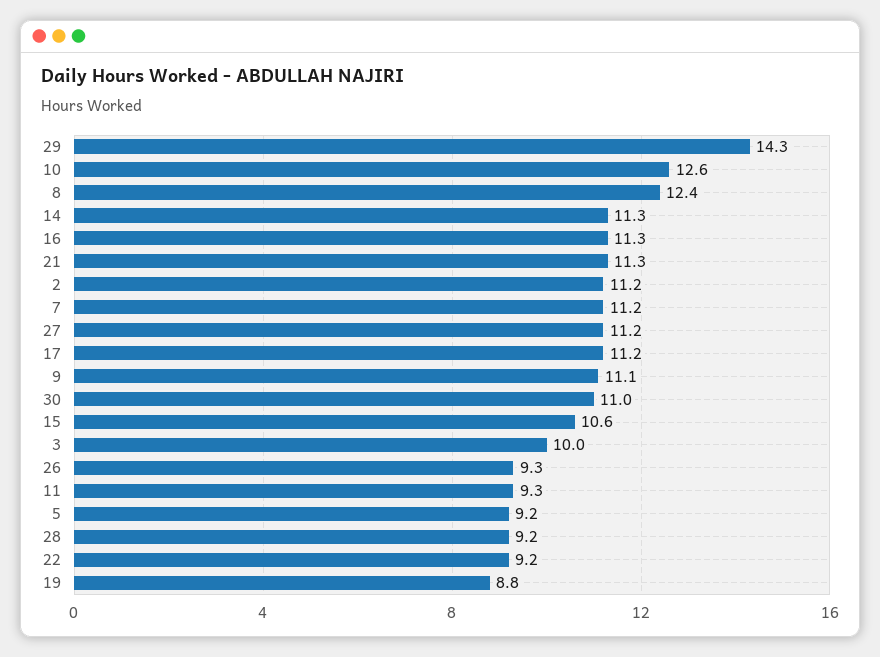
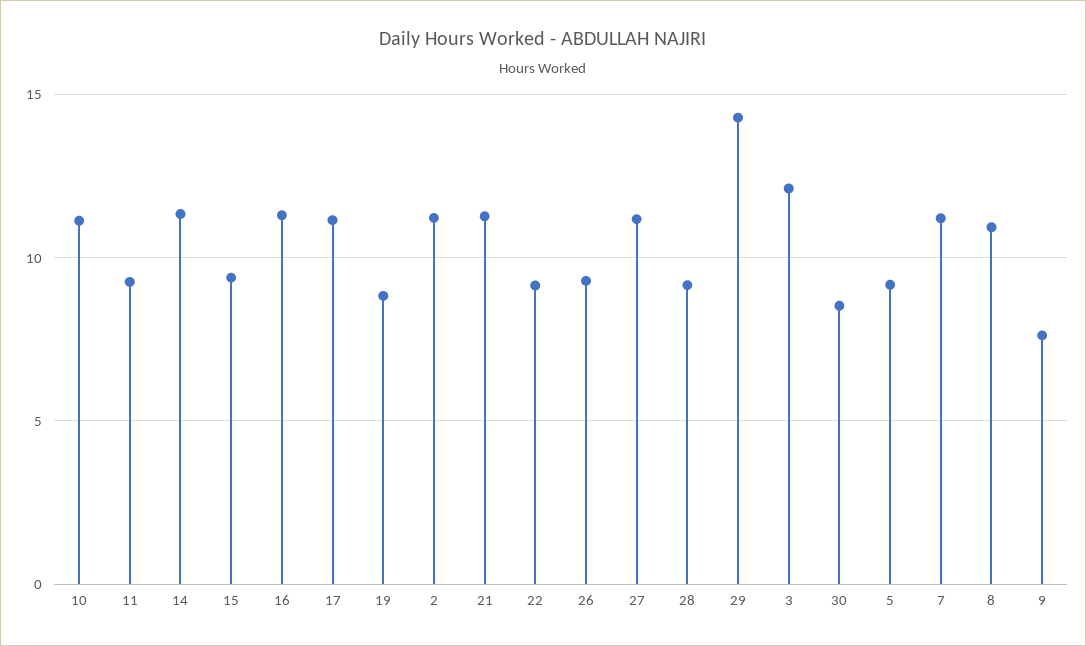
  {
    "29": 14.3,
-   "10": 12.6,
+   "10": 11,
-   "8": 12.4,
+   "8": 11,
    "14": 11.3,
    "16": 11.3,
    "21": 11.3,
    "2": 11.2,
    "7": 11.2,
    "27": 11.2,
    "17": 11.2,
-   "9": 11.1,
+   "9": 7.5,
-   "30": 11,
+   "30": 8.5,
-   "15": 10.6,
+   "15": 9.5,
-   "3": 10,
+   "3": 12,
    "26": 9.3,
    "11": 9.3,
    "5": 9.2,
    "28": 9.2,
    "22": 9.2,
    "19": 8.8
  }

